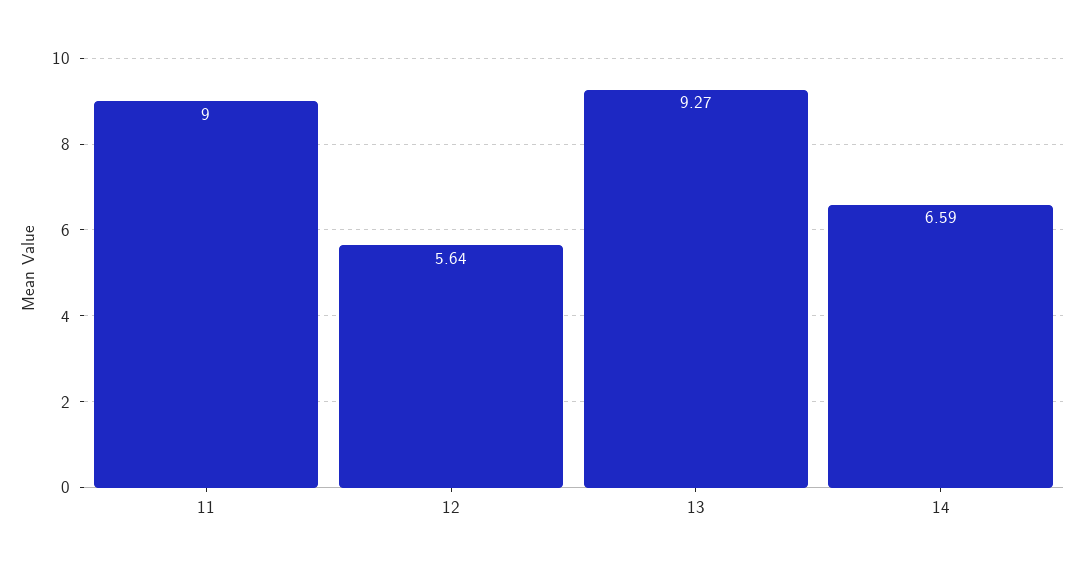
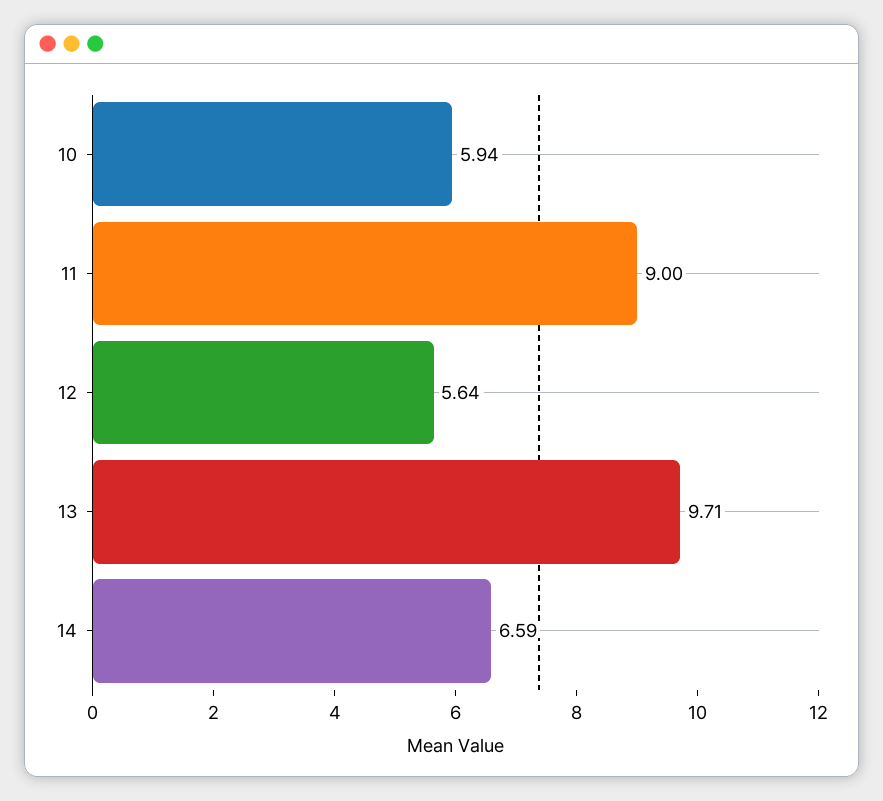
  {
    "11": 9,
    "12": 5.64,
-   "13": 9.27,
+   "13": 9.71,
-   "14": 6.59
+   "14": 6.59,
+   "10": 5.94
  }

